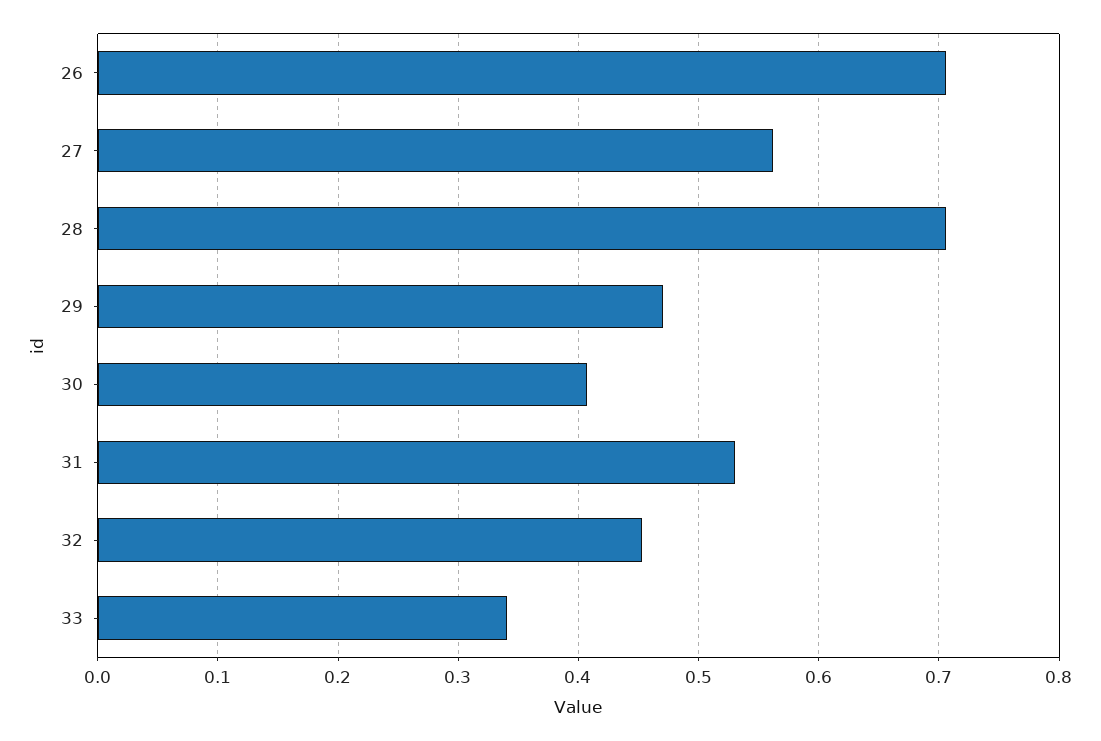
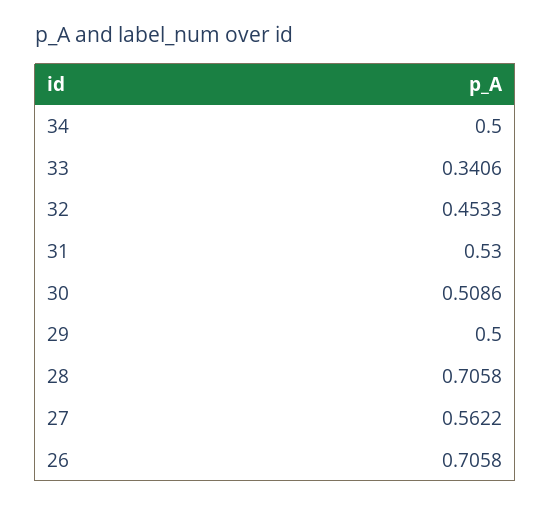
  {
    "26": 0.7058,
    "27": 0.5622,
    "28": 0.7058,
-   "29": 0.47,
+   "29": 0.5,
-   "30": 0.41,
+   "30": 0.5086,
    "31": 0.53,
    "32": 0.4533,
-   "33": 0.3406
+   "33": 0.3406,
+   "34": 0.5
  }

